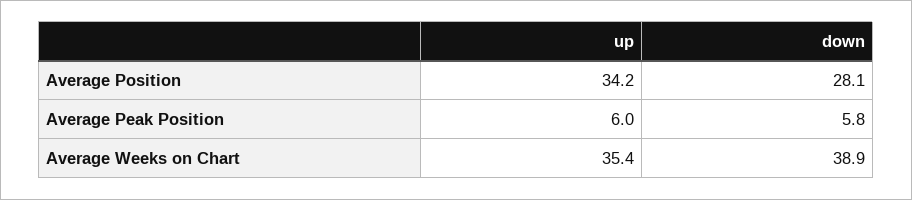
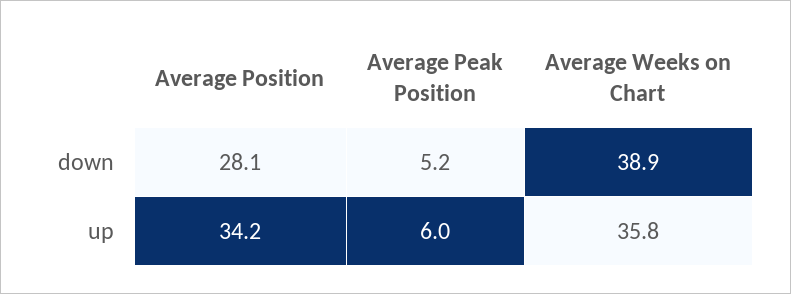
  {
    "up": {
      "Average Position": 34.2,
      "Average Peak Position": 6,
-     "Average Weeks on Chart": 35.4
+     "Average Weeks on Chart": 35.8
    },
    "down": {
      "Average Position": 28.1,
-     "Average Peak Position": 5.8,
+     "Average Peak Position": 5.2,
      "Average Weeks on Chart": 38.9
    }
  }

